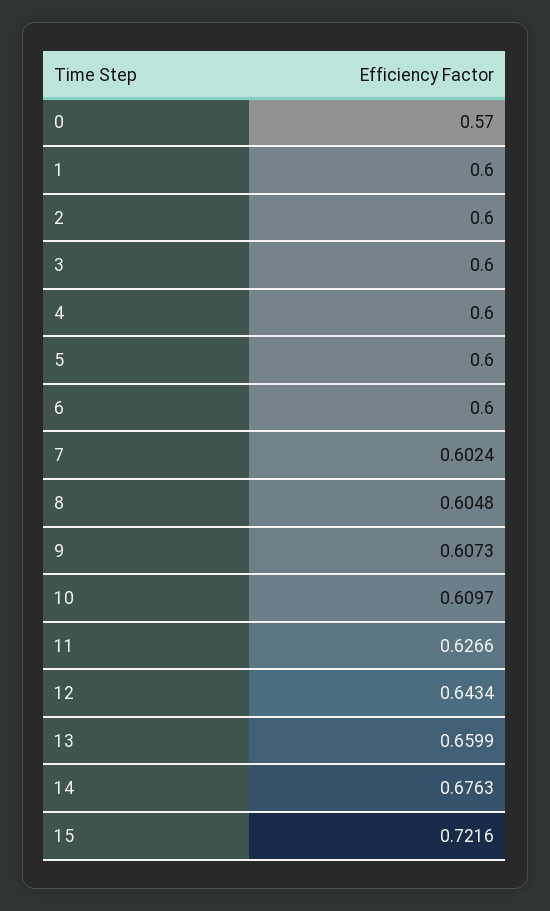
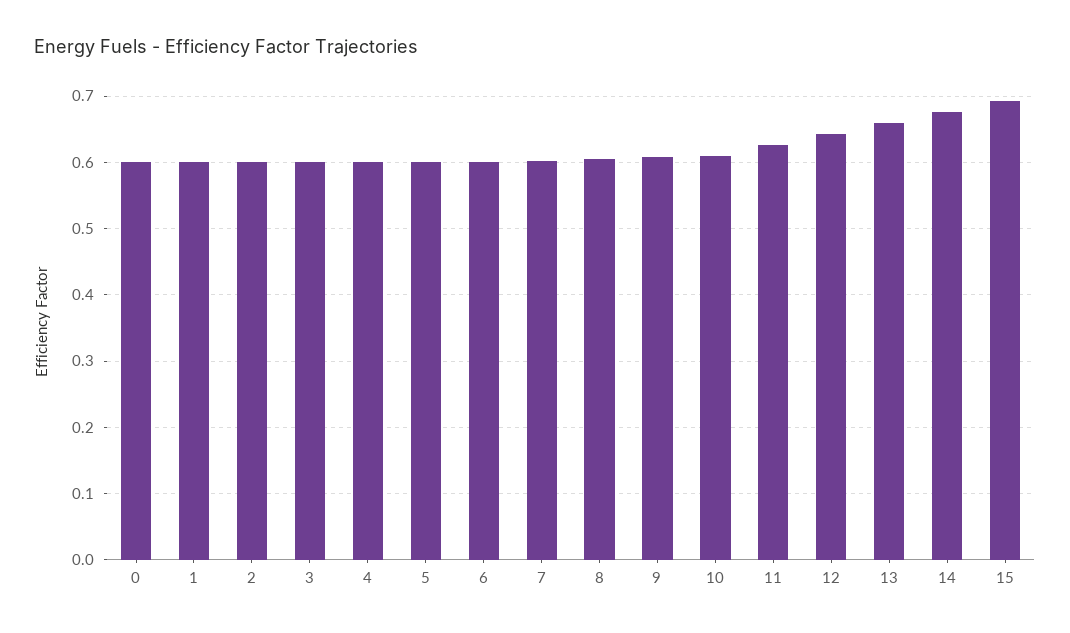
  {
-   "0": 0.57,
+   "0": 0.6,
    "1": 0.6,
    "2": 0.6,
    "3": 0.6,
    "4": 0.6,
    "5": 0.6,
    "6": 0.6,
    "7": 0.6024,
    "8": 0.6048,
    "9": 0.6073,
    "10": 0.6097,
    "11": 0.6266,
    "12": 0.6434,
    "13": 0.6599,
    "14": 0.6763,
-   "15": 0.7216
+   "15": 0.69
  }

